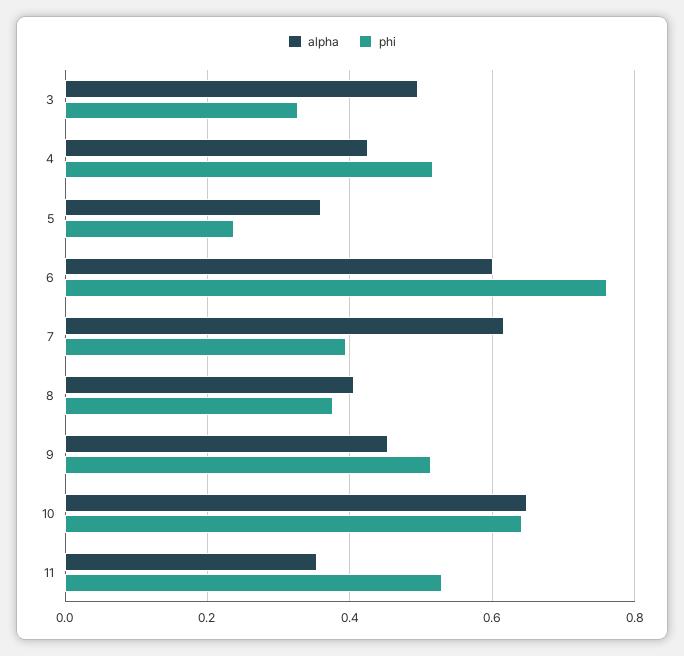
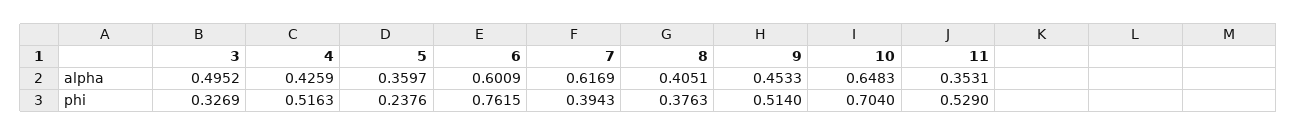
  {
    "alpha": {
      "3": 0.4952,
      "4": 0.4259,
      "5": 0.3597,
      "6": 0.6009,
      "7": 0.6169,
      "8": 0.4051,
      "9": 0.4533,
      "10": 0.6483,
      "11": 0.3531
    },
    "phi": {
      "3": 0.3269,
      "4": 0.5163,
      "5": 0.2376,
      "6": 0.7615,
      "7": 0.3943,
      "8": 0.3763,
      "9": 0.514,
-     "10": 0.64,
+     "10": 0.704,
      "11": 0.529
    }
  }

